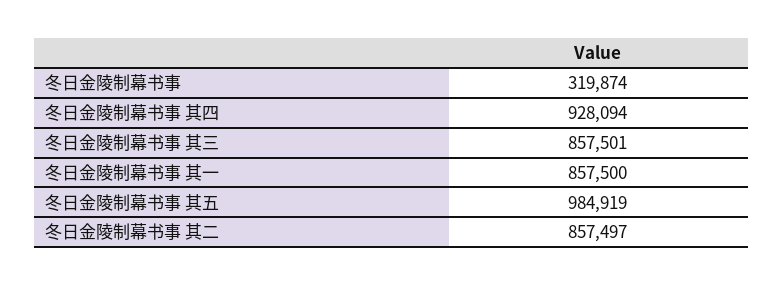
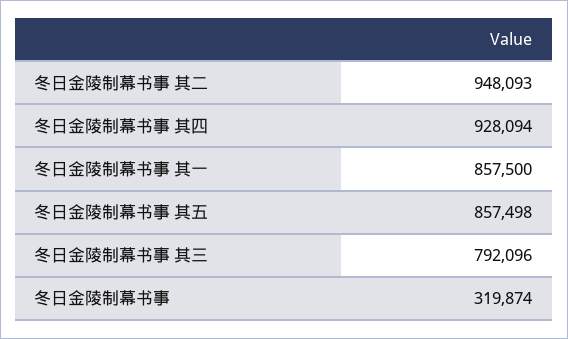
  {
    "冬日金陵制幕书事": 319874,
    "冬日金陵制幕书事 其四": 928094,
-   "冬日金陵制幕书事 其三": 857501,
+   "冬日金陵制幕书事 其三": 792096,
    "冬日金陵制幕书事 其一": 857500,
-   "冬日金陵制幕书事 其五": 984919,
+   "冬日金陵制幕书事 其五": 857498,
-   "冬日金陵制幕书事 其二": 857497
+   "冬日金陵制幕书事 其二": 948093
  }

